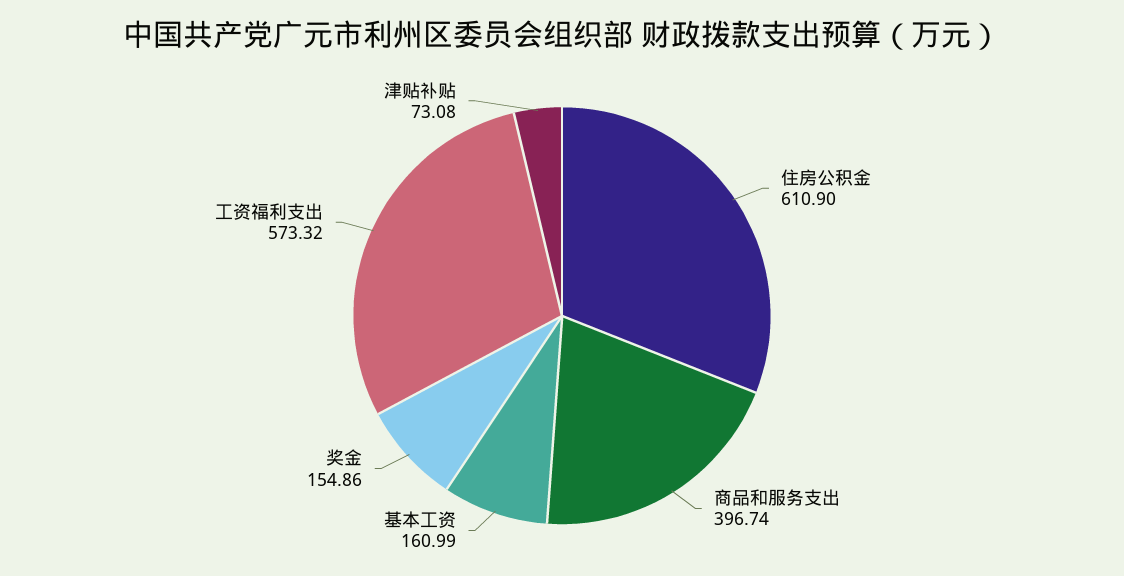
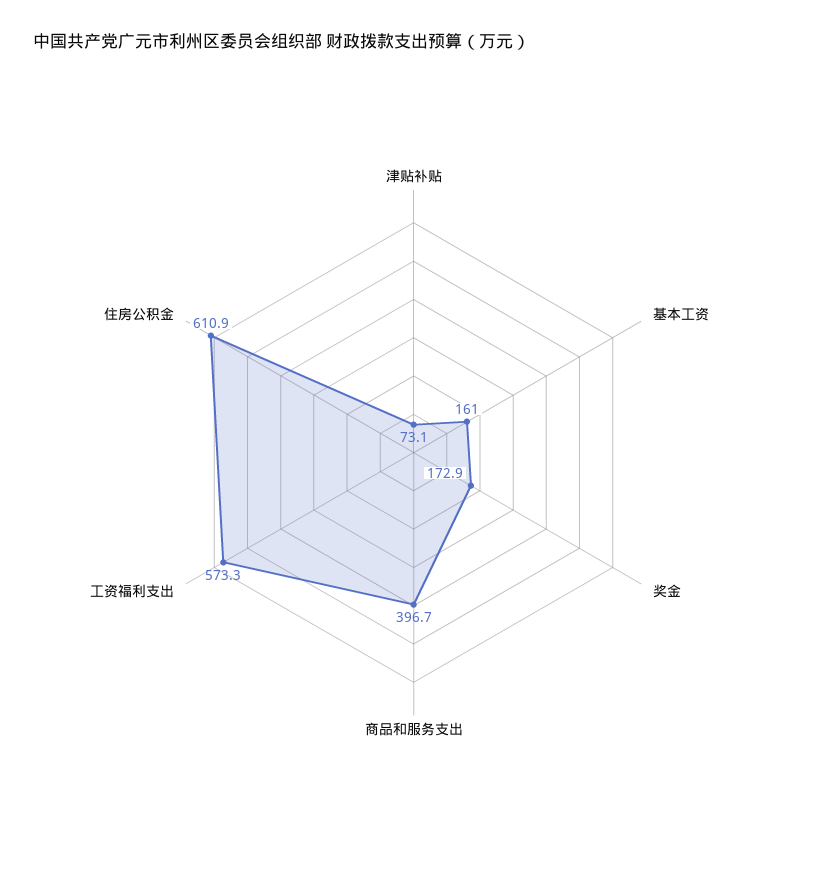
  {
    "住房公积金": 610.9,
    "商品和服务支出": 396.74,
    "基本工资": 160.99,
-   "奖金": 154.86,
+   "奖金": 172.9,
    "工资福利支出": 573.32,
    "津贴补贴": 73.08
  }

